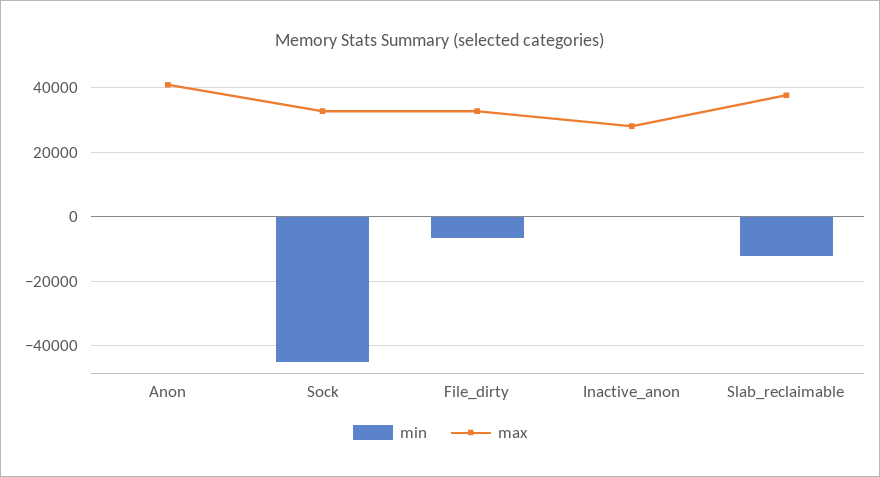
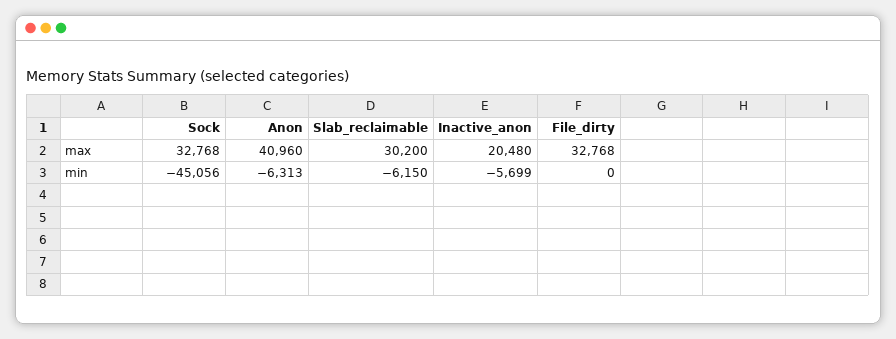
  {
    "min": {
-     "Anon": 0,
+     "Anon": -6313,
      "Sock": -45056,
-     "File_dirty": -6000,
+     "File_dirty": 0,
-     "Inactive_anon": 0,
+     "Inactive_anon": -5699,
-     "Slab_reclaimable": -12000
+     "Slab_reclaimable": -6150
    },
    "max": {
      "Anon": 40960,
      "Sock": 32768,
      "File_dirty": 32768,
-     "Inactive_anon": 28000,
+     "Inactive_anon": 20480,
-     "Slab_reclaimable": 38000
+     "Slab_reclaimable": 30200
    }
  }

